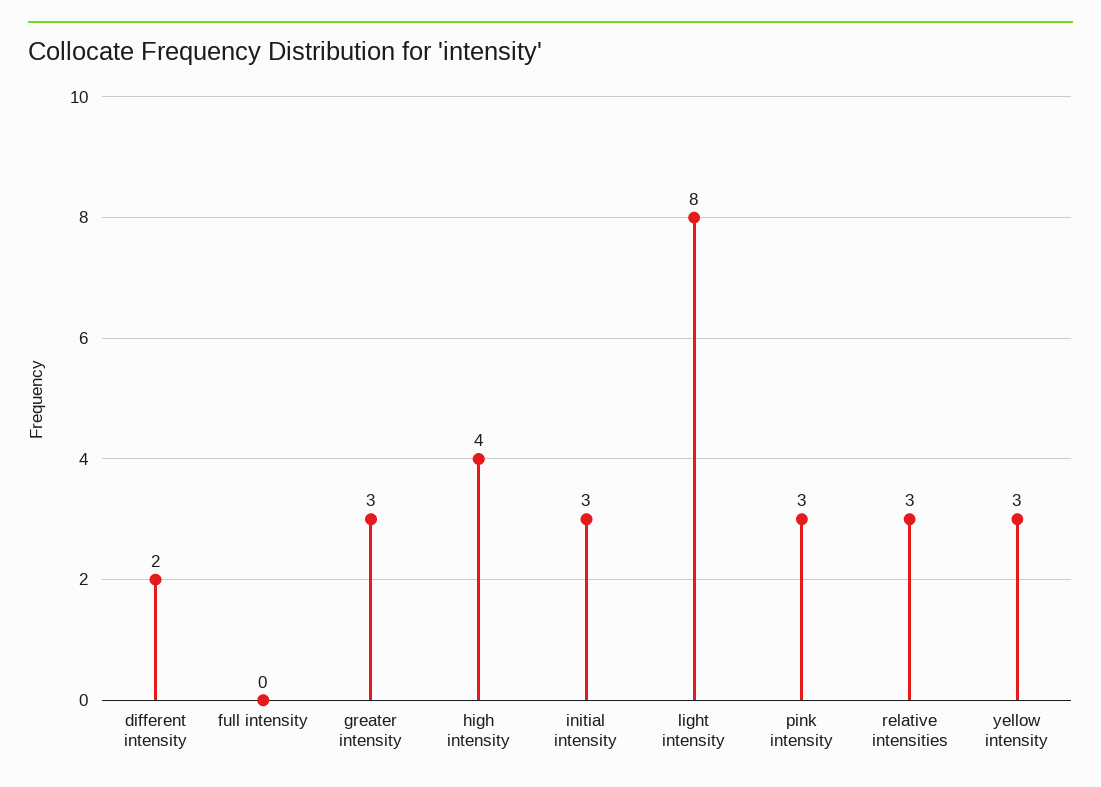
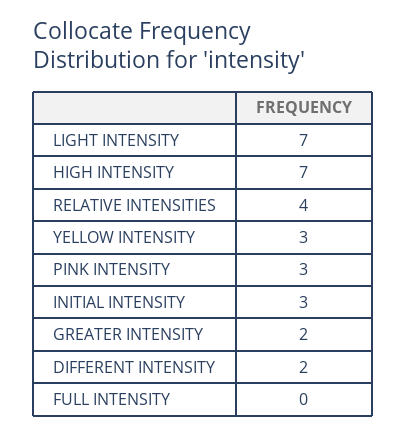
  {
    "different intensity": 2,
    "full intensity": 0,
-   "greater intensity": 3,
+   "greater intensity": 2,
-   "high intensity": 4,
+   "high intensity": 7,
    "initial intensity": 3,
-   "light intensity": 8,
+   "light intensity": 7,
    "pink intensity": 3,
-   "relative intensities": 3,
+   "relative intensities": 4,
    "yellow intensity": 3
  }

